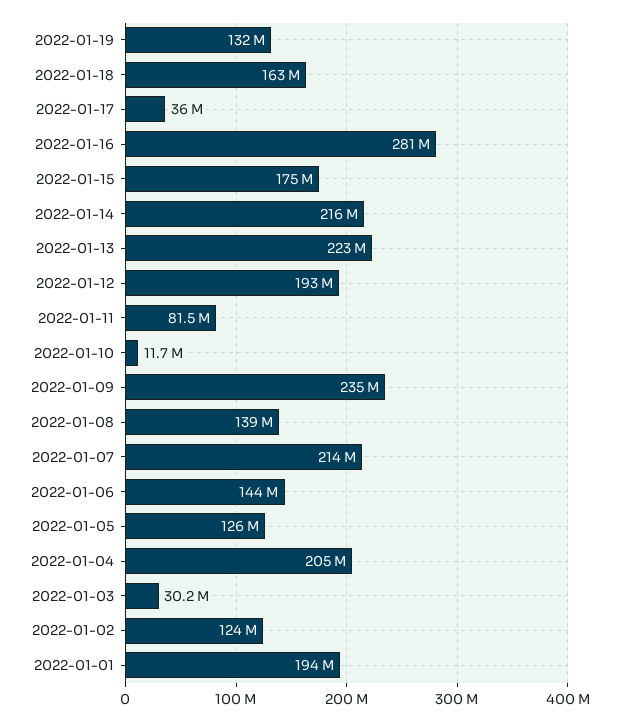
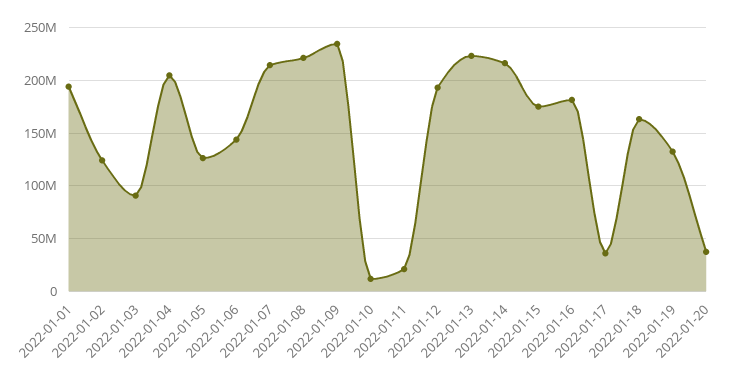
  {
    "2022-01-19": 132000000,
    "2022-01-18": 163000000,
    "2022-01-17": 36000000,
-   "2022-01-16": 281000000,
+   "2022-01-16": 180000000,
    "2022-01-15": 175000000,
    "2022-01-14": 216000000,
    "2022-01-13": 223000000,
    "2022-01-12": 193000000,
-   "2022-01-11": 81500000,
+   "2022-01-11": 20000000,
    "2022-01-10": 11700000,
    "2022-01-09": 235000000,
-   "2022-01-08": 139000000,
+   "2022-01-08": 220000000,
    "2022-01-07": 214000000,
    "2022-01-06": 144000000,
    "2022-01-05": 126000000,
    "2022-01-04": 205000000,
-   "2022-01-03": 30200000,
+   "2022-01-03": 90000000,
    "2022-01-02": 124000000,
-   "2022-01-01": 194000000
+   "2022-01-01": 194000000,
+   "2022-01-20": 40000000
  }

